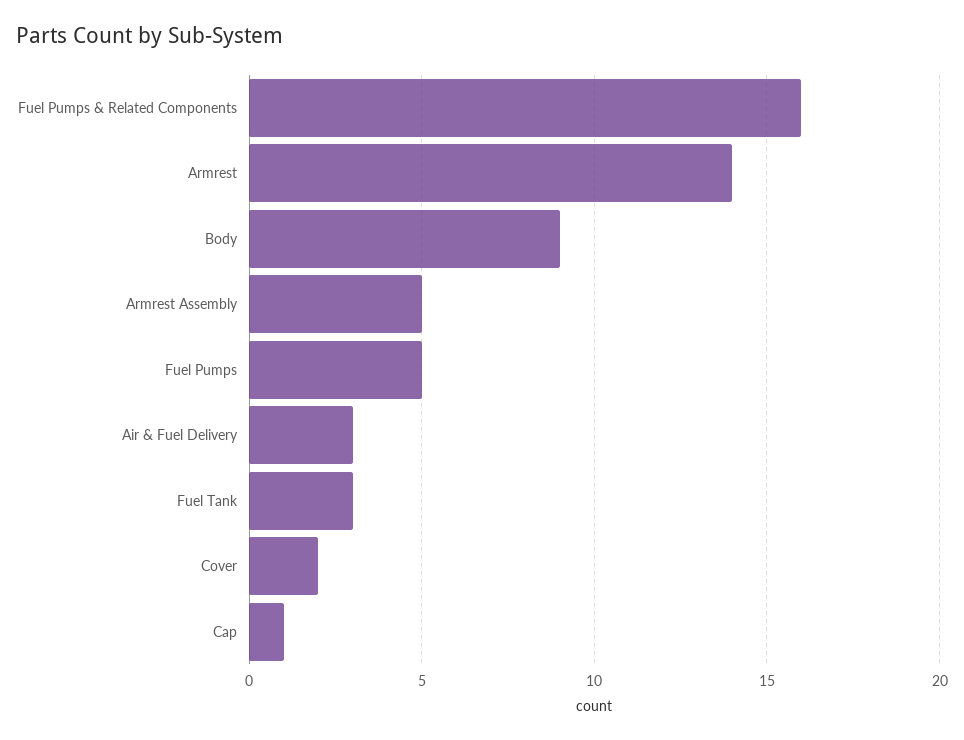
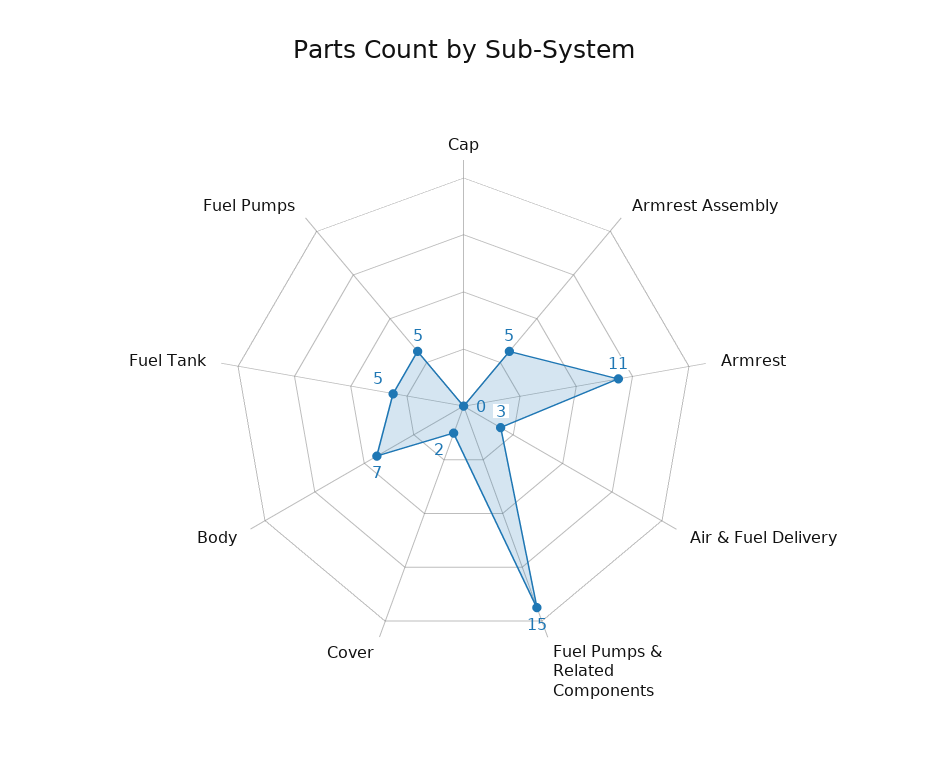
  {
-   "Fuel Pumps & Related Components": 16,
+   "Fuel Pumps & Related Components": 15,
-   "Armrest": 14,
+   "Armrest": 11,
-   "Body": 9,
+   "Body": 7,
    "Armrest Assembly": 5,
    "Fuel Pumps": 5,
    "Air & Fuel Delivery": 3,
-   "Fuel Tank": 3,
+   "Fuel Tank": 5,
    "Cover": 2,
-   "Cap": 1
+   "Cap": 0
  }

